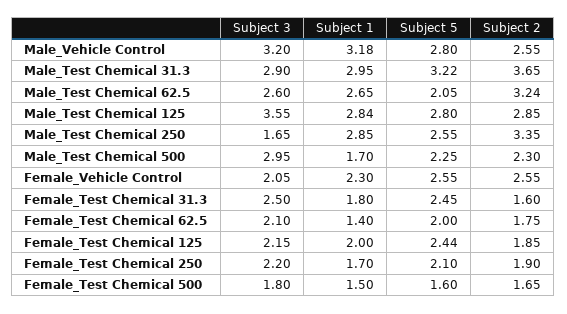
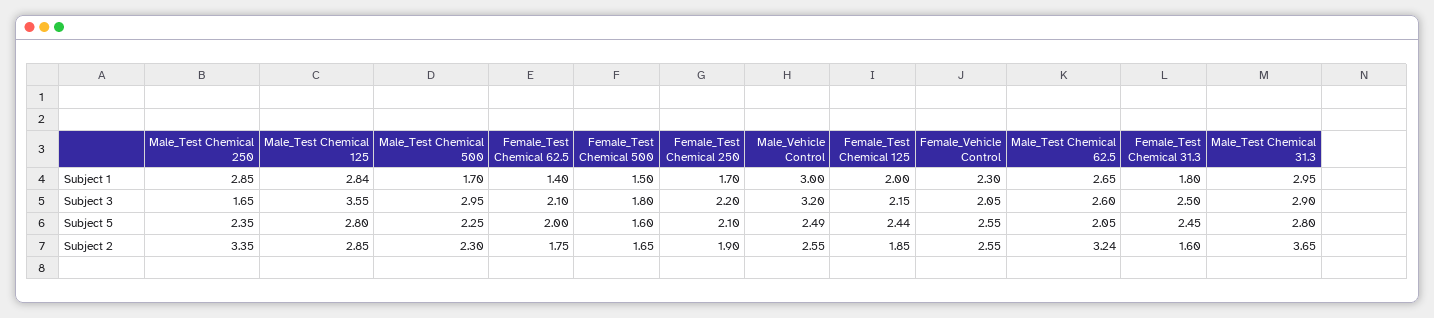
  {
    "Subject 3": {
      "Male_Vehicle Control": 3.2,
      "Male_Test Chemical 31.3": 2.9,
      "Male_Test Chemical 62.5": 2.6,
      "Male_Test Chemical 125": 3.55,
      "Male_Test Chemical 250": 1.65,
      "Male_Test Chemical 500": 2.95,
      "Female_Vehicle Control": 2.05,
      "Female_Test Chemical 31.3": 2.5,
      "Female_Test Chemical 62.5": 2.1,
      "Female_Test Chemical 125": 2.15,
      "Female_Test Chemical 250": 2.2,
      "Female_Test Chemical 500": 1.8
    },
    "Subject 1": {
-     "Male_Vehicle Control": 3.18,
+     "Male_Vehicle Control": 3,
      "Male_Test Chemical 31.3": 2.95,
      "Male_Test Chemical 62.5": 2.65,
      "Male_Test Chemical 125": 2.84,
      "Male_Test Chemical 250": 2.85,
      "Male_Test Chemical 500": 1.7,
      "Female_Vehicle Control": 2.3,
      "Female_Test Chemical 31.3": 1.8,
      "Female_Test Chemical 62.5": 1.4,
      "Female_Test Chemical 125": 2,
      "Female_Test Chemical 250": 1.7,
      "Female_Test Chemical 500": 1.5
    },
    "Subject 5": {
-     "Male_Vehicle Control": 2.8,
+     "Male_Vehicle Control": 2.49,
-     "Male_Test Chemical 31.3": 3.22,
+     "Male_Test Chemical 31.3": 2.8,
      "Male_Test Chemical 62.5": 2.05,
      "Male_Test Chemical 125": 2.8,
-     "Male_Test Chemical 250": 2.55,
+     "Male_Test Chemical 250": 2.35,
      "Male_Test Chemical 500": 2.25,
      "Female_Vehicle Control": 2.55,
      "Female_Test Chemical 31.3": 2.45,
      "Female_Test Chemical 62.5": 2,
      "Female_Test Chemical 125": 2.44,
      "Female_Test Chemical 250": 2.1,
      "Female_Test Chemical 500": 1.6
    },
    "Subject 2": {
      "Male_Vehicle Control": 2.55,
      "Male_Test Chemical 31.3": 3.65,
      "Male_Test Chemical 62.5": 3.24,
      "Male_Test Chemical 125": 2.85,
      "Male_Test Chemical 250": 3.35,
      "Male_Test Chemical 500": 2.3,
      "Female_Vehicle Control": 2.55,
      "Female_Test Chemical 31.3": 1.6,
      "Female_Test Chemical 62.5": 1.75,
      "Female_Test Chemical 125": 1.85,
      "Female_Test Chemical 250": 1.9,
      "Female_Test Chemical 500": 1.65
    }
  }

